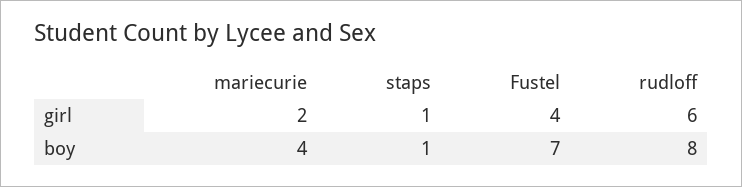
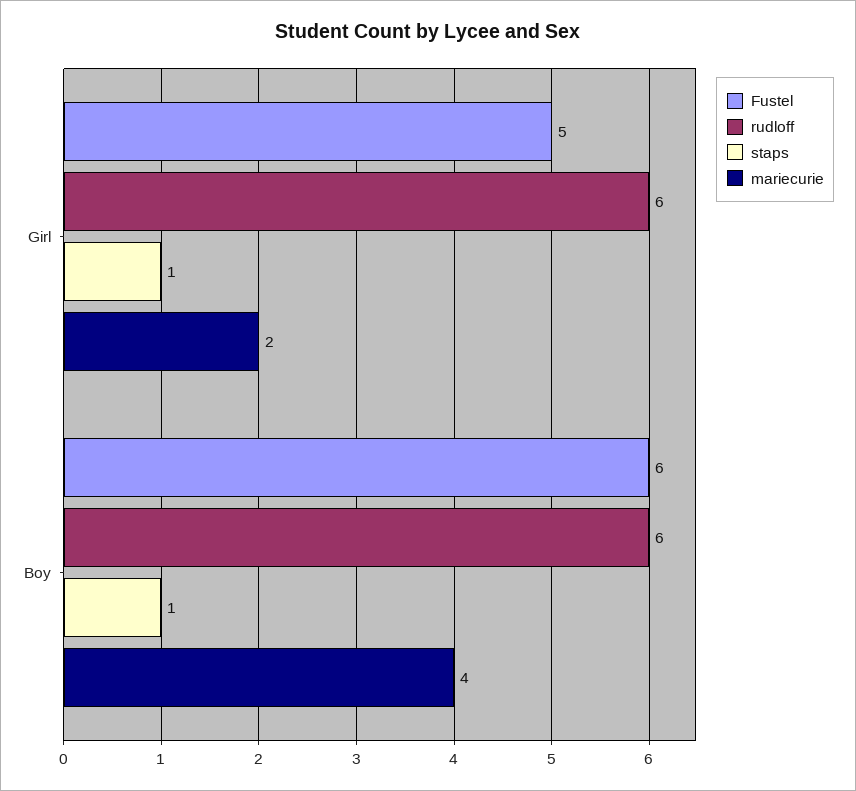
  {
    "mariecurie": {
      "girl": 2,
      "boy": 4
    },
    "staps": {
      "girl": 1,
      "boy": 1
    },
    "Fustel": {
-     "girl": 4,
+     "girl": 5,
-     "boy": 7
+     "boy": 6
    },
    "rudloff": {
      "girl": 6,
-     "boy": 8
+     "boy": 6
    }
  }

